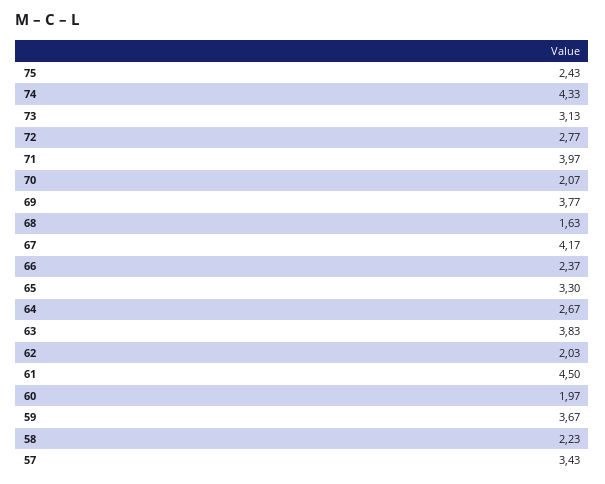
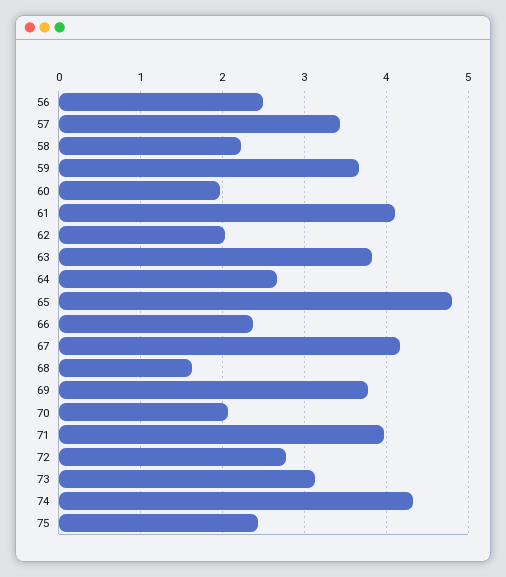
  {
    "75": 2.43,
    "74": 4.33,
    "73": 3.13,
    "72": 2.77,
    "71": 3.97,
    "70": 2.07,
    "69": 3.77,
    "68": 1.63,
    "67": 4.17,
    "66": 2.37,
-   "65": 3.3,
+   "65": 4.8,
    "64": 2.67,
    "63": 3.83,
    "62": 2.03,
-   "61": 4.5,
+   "61": 4.1,
    "60": 1.97,
    "59": 3.67,
    "58": 2.23,
-   "57": 3.43
+   "57": 3.43,
+   "56": 2.5
  }

